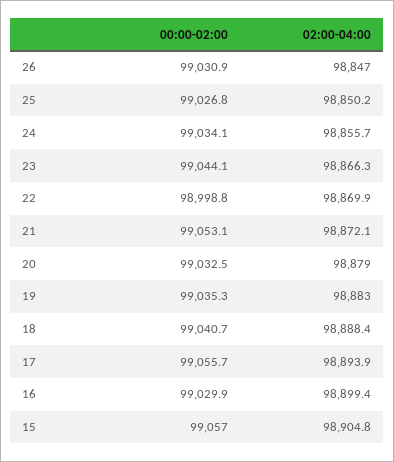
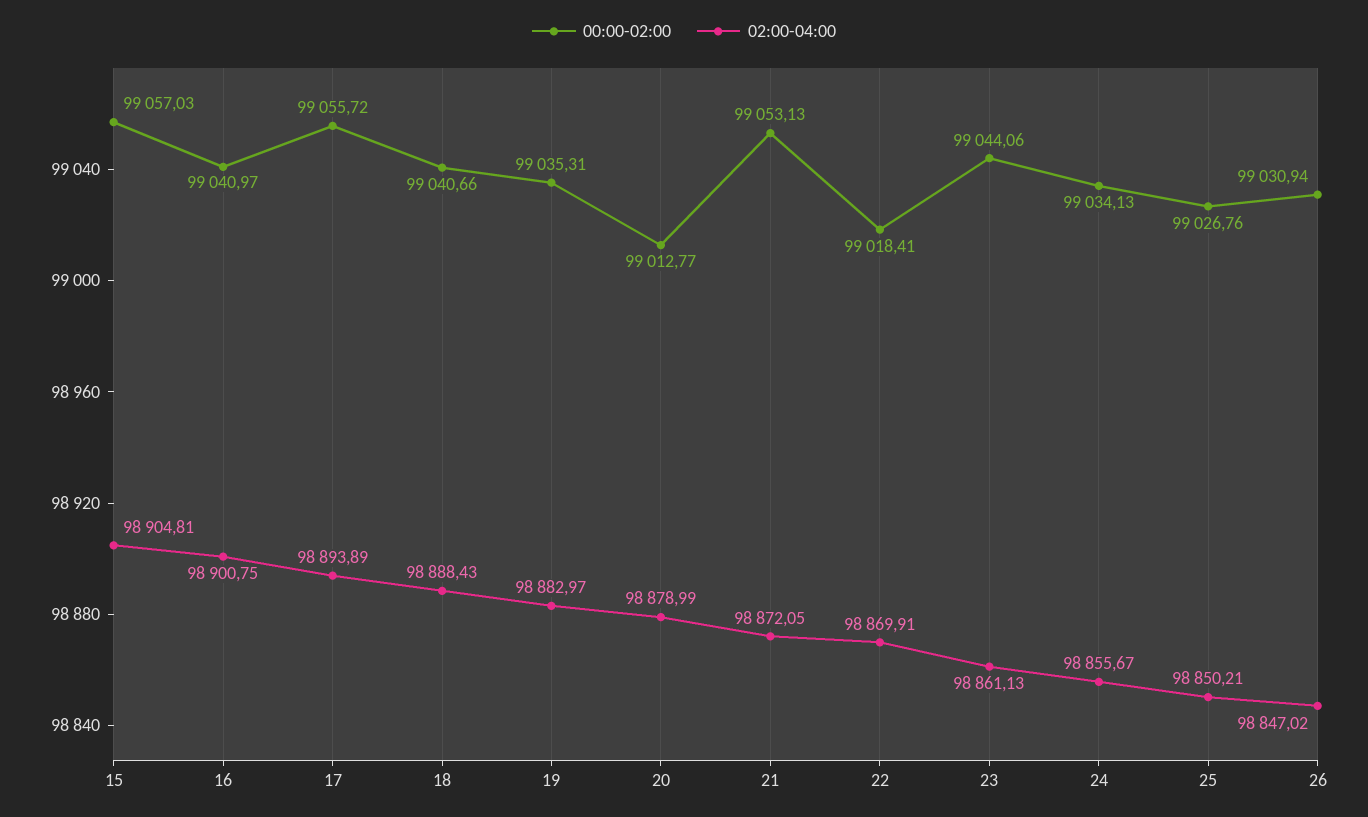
  {
    "00:00-02:00": {
      "26": 99030.94,
      "25": 99026.76,
      "24": 99034.13,
      "23": 99044.06,
-     "22": 98998.8,
+     "22": 99018.41,
      "21": 99053.13,
-     "20": 99032.5,
+     "20": 99012.77,
      "19": 99035.31,
      "18": 99040.66,
      "17": 99055.72,
-     "16": 99029.9,
+     "16": 99040.97,
      "15": 99057.03
    },
    "02:00-04:00": {
      "26": 98847.02,
      "25": 98850.21,
      "24": 98855.67,
-     "23": 98866.3,
+     "23": 98861.13,
      "22": 98869.91,
      "21": 98872.05,
      "20": 98878.99,
      "19": 98882.97,
      "18": 98888.43,
      "17": 98893.89,
-     "16": 98899.4,
+     "16": 98900.75,
      "15": 98904.81
    }
  }

